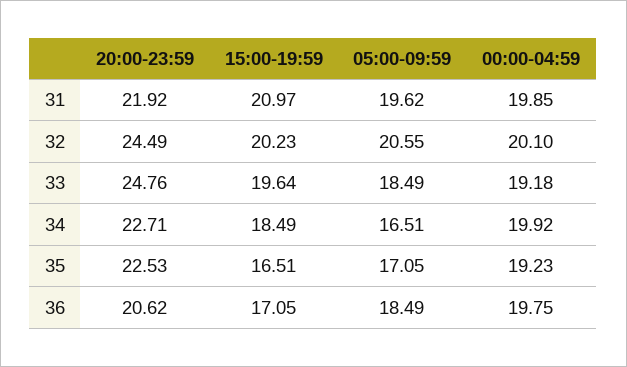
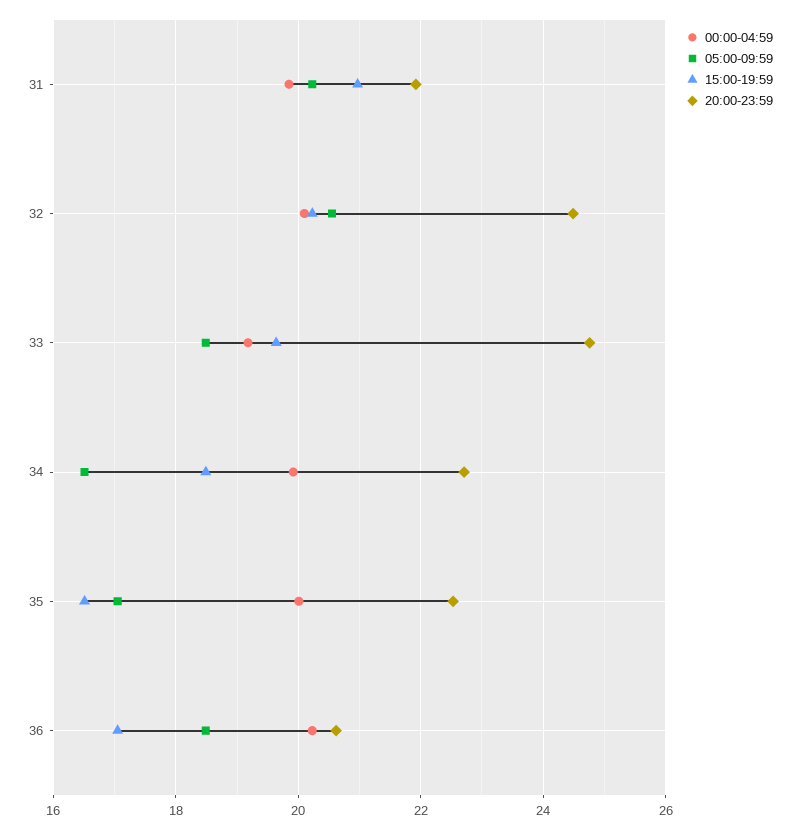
  {
    "20:00-23:59": {
      "31": 21.92,
      "32": 24.49,
      "33": 24.76,
      "34": 22.71,
      "35": 22.53,
      "36": 20.62
    },
    "15:00-19:59": {
      "31": 20.97,
      "32": 20.23,
      "33": 19.64,
      "34": 18.49,
      "35": 16.51,
      "36": 17.05
    },
    "05:00-09:59": {
-     "31": 19.62,
+     "31": 20.2,
      "32": 20.55,
      "33": 18.49,
      "34": 16.51,
      "35": 17.05,
      "36": 18.49
    },
    "00:00-04:59": {
      "31": 19.85,
      "32": 20.1,
      "33": 19.18,
      "34": 19.92,
-     "35": 19.23,
+     "35": 20,
-     "36": 19.75
+     "36": 20.2
    }
  }

